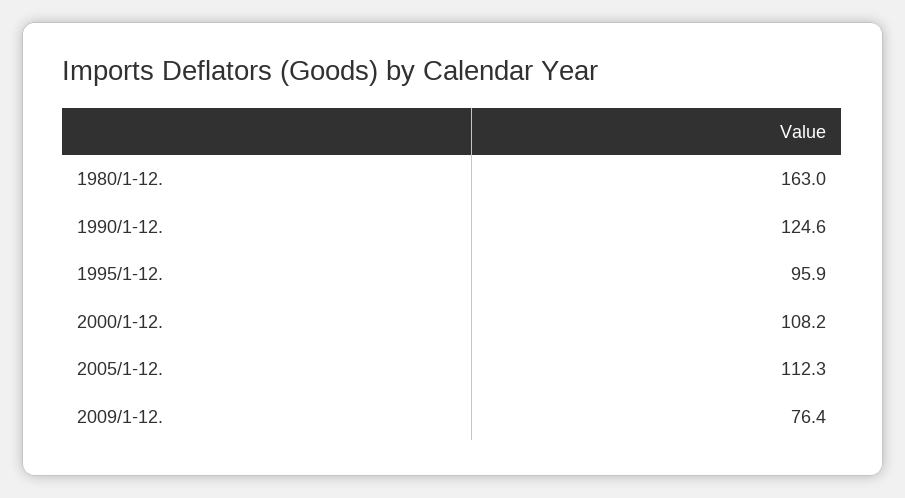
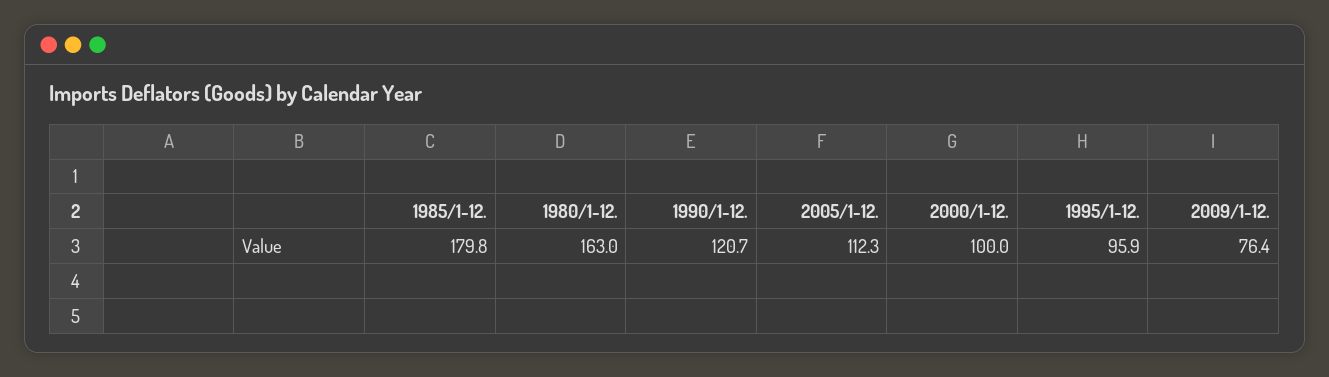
  {
    "1980/1-12.": 163,
-   "1990/1-12.": 124.6,
+   "1990/1-12.": 120.7,
    "1995/1-12.": 95.9,
-   "2000/1-12.": 108.2,
+   "2000/1-12.": 100,
    "2005/1-12.": 112.3,
-   "2009/1-12.": 76.4
+   "2009/1-12.": 76.4,
+   "1985/1-12.": 179.8
  }

